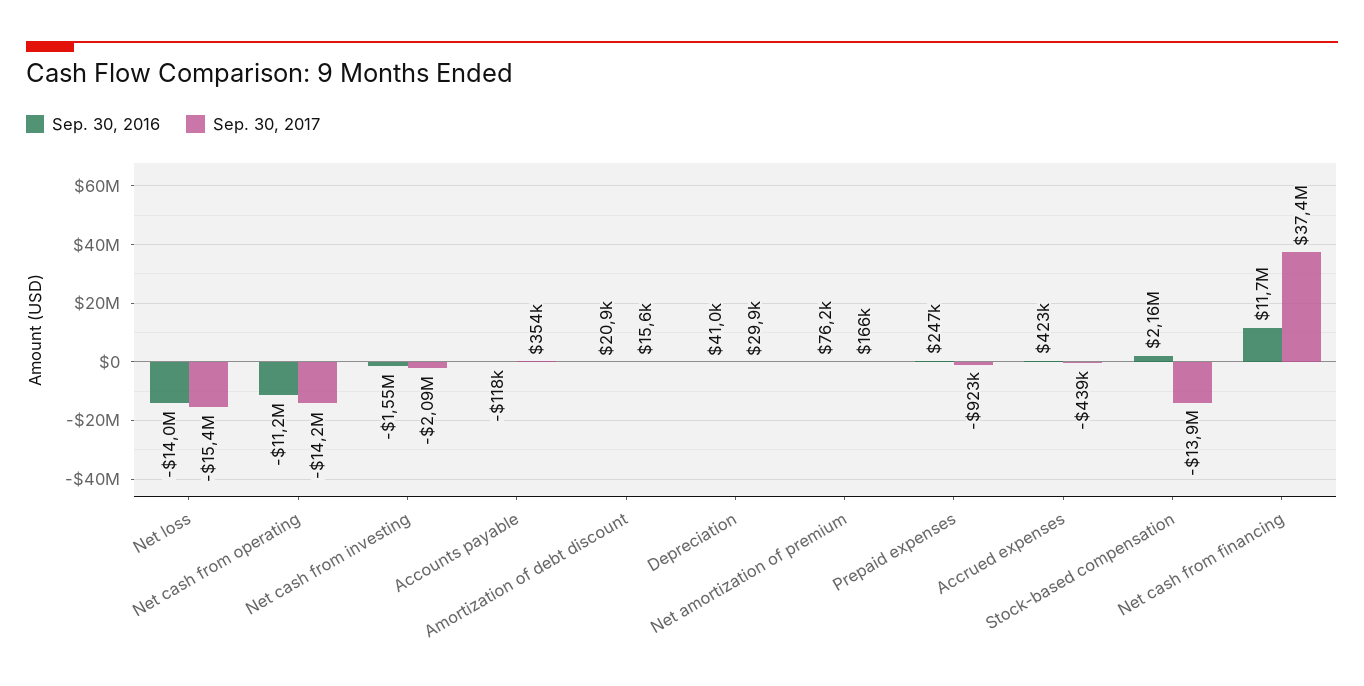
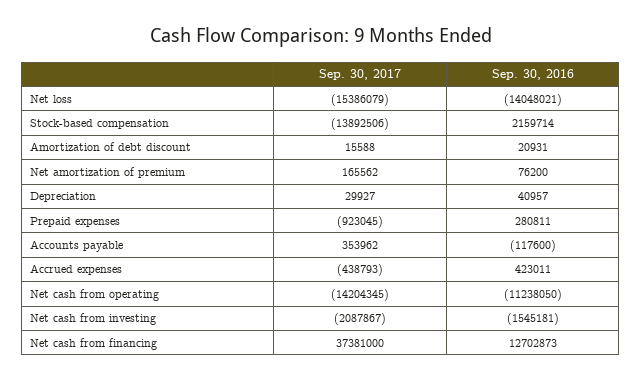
  {
    "Sep. 30, 2016": {
      "Net loss": -14048021,
      "Net cash from operating": -11238050,
      "Net cash from investing": -1545181,
      "Accounts payable": -117600,
      "Amortization of debt discount": 20931,
      "Depreciation": 40957,
      "Net amortization of premium": 76200,
-     "Prepaid expenses": 247000,
+     "Prepaid expenses": 280811,
      "Accrued expenses": 423011,
      "Stock-based compensation": 2159714,
-     "Net cash from financing": 11700000
+     "Net cash from financing": 12702873
    },
    "Sep. 30, 2017": {
      "Net loss": -15386079,
      "Net cash from operating": -14204345,
      "Net cash from investing": -2087867,
      "Accounts payable": 353962,
      "Amortization of debt discount": 15588,
      "Depreciation": 29927,
      "Net amortization of premium": 165562,
      "Prepaid expenses": -923045,
      "Accrued expenses": -438793,
      "Stock-based compensation": -13892506,
      "Net cash from financing": 37381000
    }
  }

